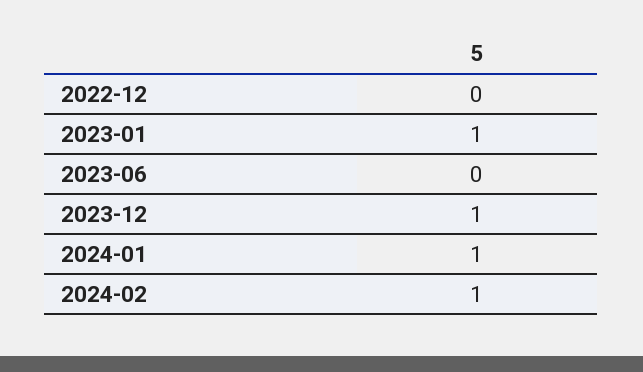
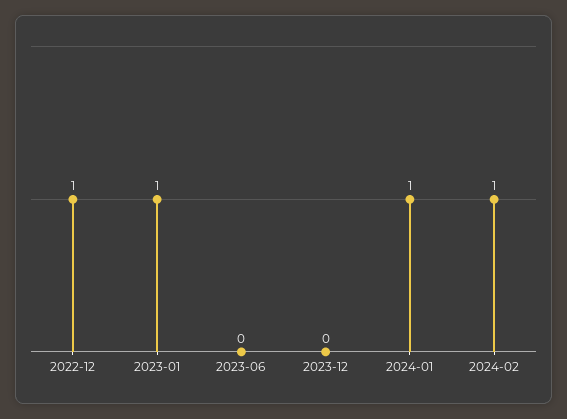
  {
-   "2022-12": 0,
+   "2022-12": 1,
    "2023-01": 1,
    "2023-06": 0,
-   "2023-12": 1,
+   "2023-12": 0,
    "2024-01": 1,
    "2024-02": 1
  }

